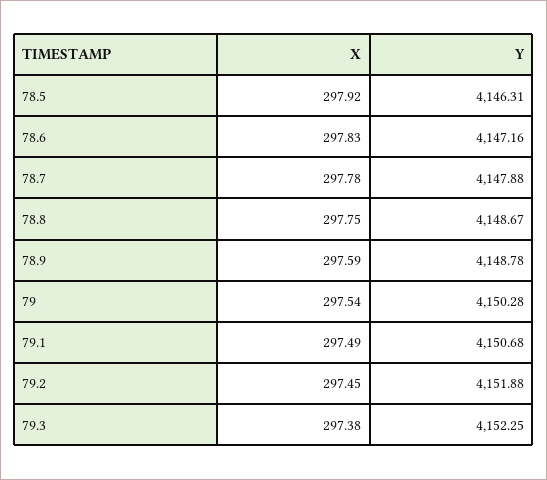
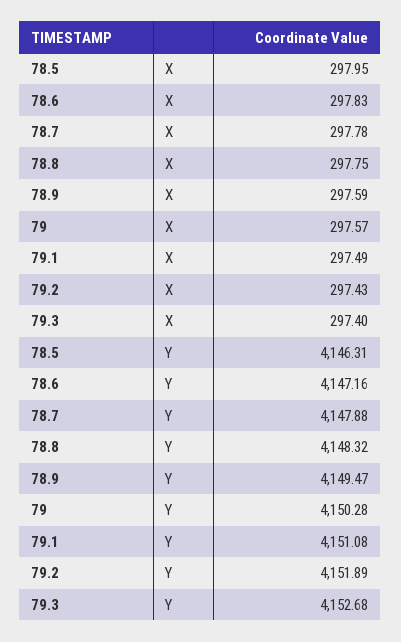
  {
    "X": {
-     "78.5": 297.92,
+     "78.5": 297.95,
      "78.6": 297.83,
      "78.7": 297.78,
      "78.8": 297.75,
      "78.9": 297.59,
-     "79": 297.54,
+     "79": 297.57,
      "79.1": 297.49,
-     "79.2": 297.45,
+     "79.2": 297.43,
-     "79.3": 297.38
+     "79.3": 297.4
    },
    "Y": {
      "78.5": 4146.31,
      "78.6": 4147.16,
      "78.7": 4147.88,
-     "78.8": 4148.67,
+     "78.8": 4148.32,
-     "78.9": 4148.78,
+     "78.9": 4149.47,
      "79": 4150.28,
-     "79.1": 4150.68,
+     "79.1": 4151.08,
-     "79.2": 4151.88,
+     "79.2": 4151.89,
-     "79.3": 4152.25
+     "79.3": 4152.68
    }
  }

